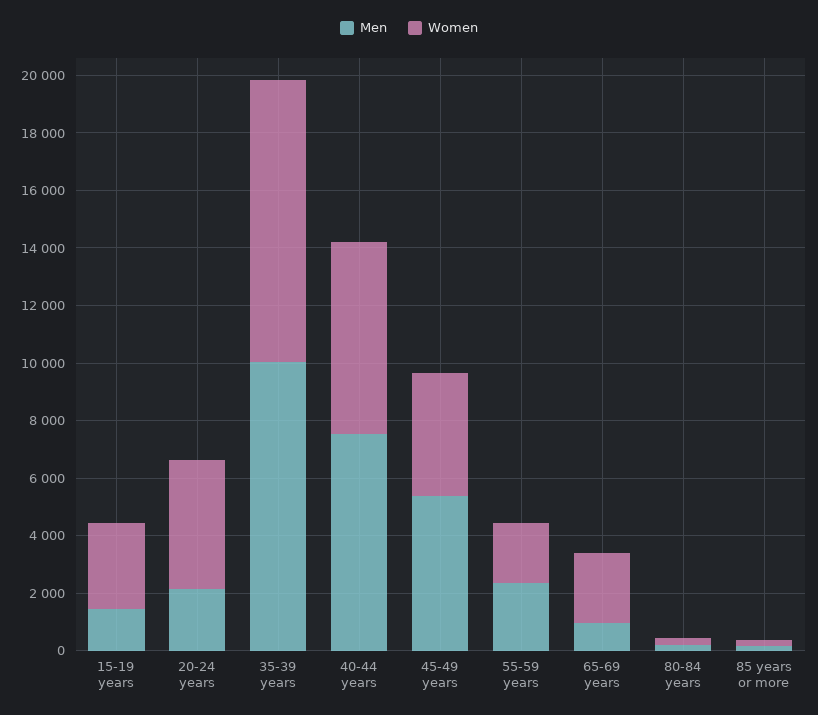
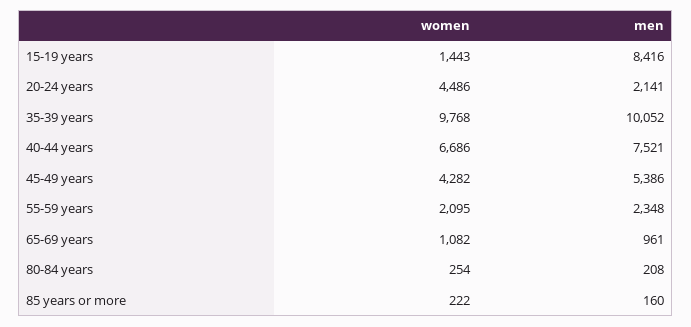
  {
    "Men": {
-     "15-19 years": 1500,
+     "15-19 years": 8416,
      "20-24 years": 2141,
      "35-39 years": 10052,
      "40-44 years": 7521,
      "45-49 years": 5386,
      "55-59 years": 2348,
      "65-69 years": 961,
      "80-84 years": 208,
      "85 years or more": 160
    },
    "Women": {
-     "15-19 years": 3000,
+     "15-19 years": 1443,
      "20-24 years": 4486,
      "35-39 years": 9768,
      "40-44 years": 6686,
      "45-49 years": 4282,
      "55-59 years": 2095,
-     "65-69 years": 2500,
+     "65-69 years": 1082,
      "80-84 years": 254,
      "85 years or more": 222
    }
  }

